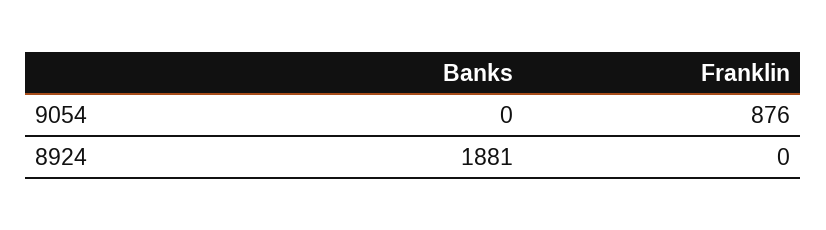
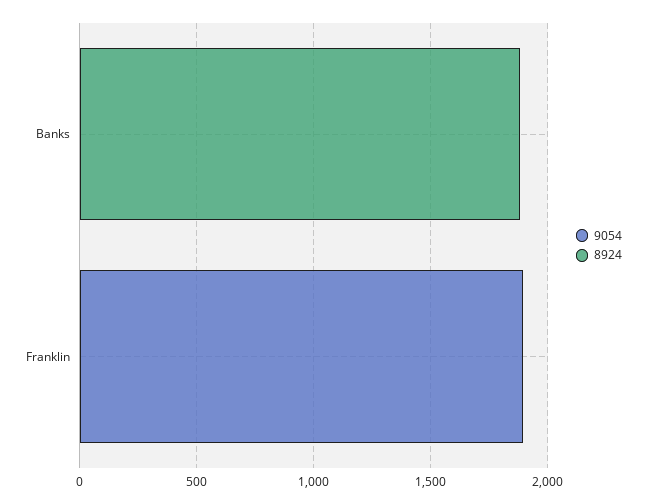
  {
    "9054": {
      "Banks": 0,
-     "Franklin": 876
+     "Franklin": 1900
    },
    "8924": {
      "Banks": 1881,
      "Franklin": 0
    }
  }

